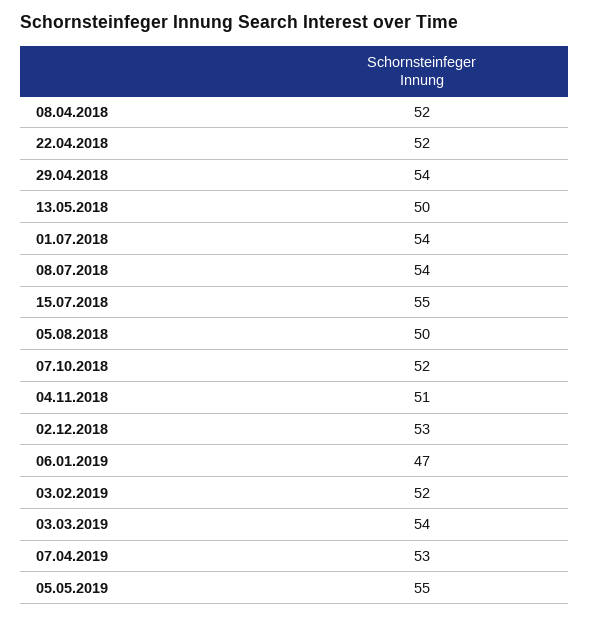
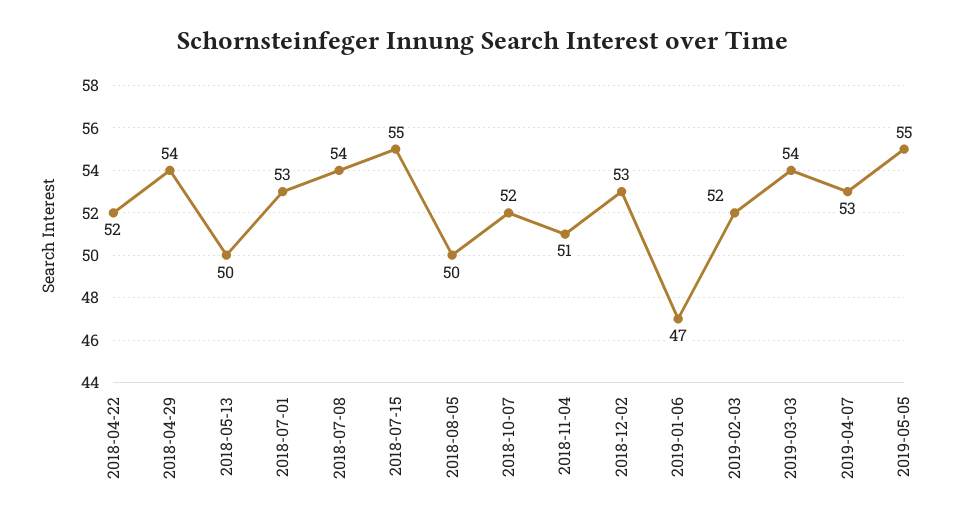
  {
-   "08.04.2018": 52,
    "22.04.2018": 52,
    "29.04.2018": 54,
    "13.05.2018": 50,
-   "01.07.2018": 54,
+   "01.07.2018": 53,
    "08.07.2018": 54,
    "15.07.2018": 55,
    "05.08.2018": 50,
    "07.10.2018": 52,
    "04.11.2018": 51,
    "02.12.2018": 53,
    "06.01.2019": 47,
    "03.02.2019": 52,
    "03.03.2019": 54,
    "07.04.2019": 53,
    "05.05.2019": 55
  }

